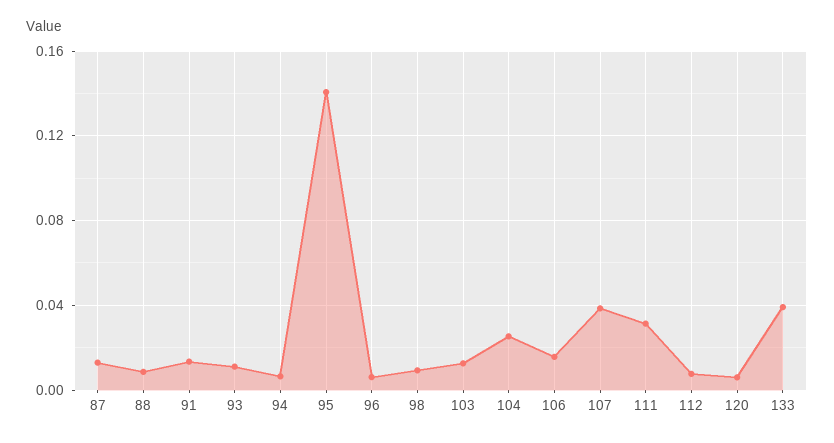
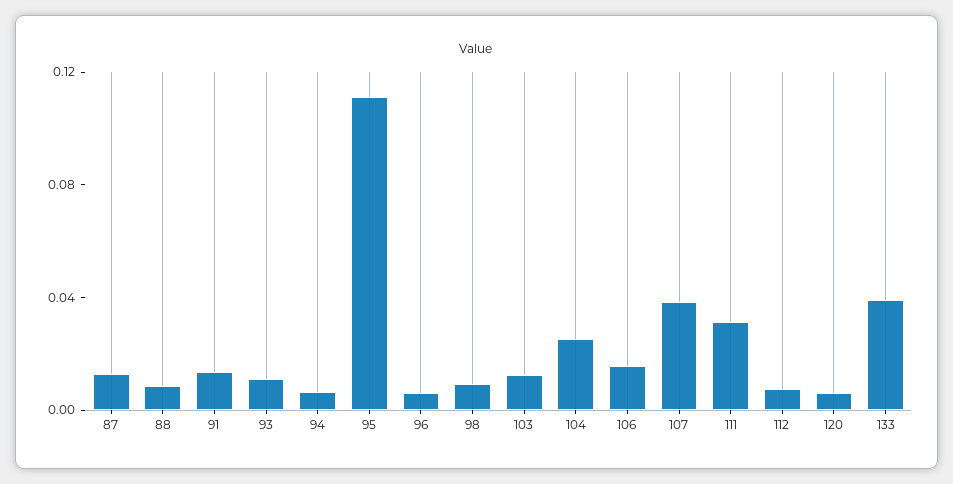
  {
    "87": 0.015,
    "88": 0.01,
    "91": 0.015,
    "93": 0.01,
    "94": 0.005,
-   "95": 0.14,
+   "95": 0.11,
    "96": 0.005,
    "98": 0.01,
    "103": 0.015,
    "104": 0.025,
    "106": 0.015,
    "107": 0.04,
    "111": 0.03,
    "112": 0.01,
    "120": 0.005,
    "133": 0.04
  }

